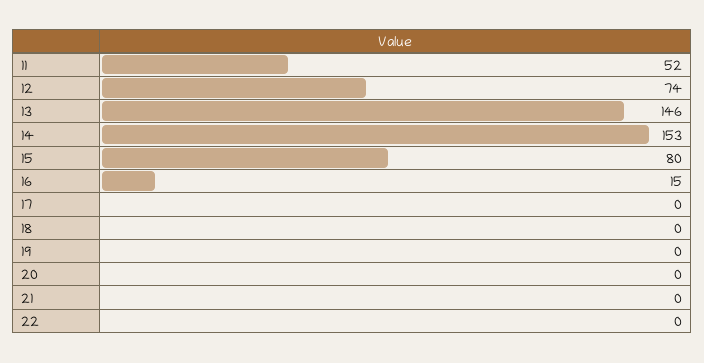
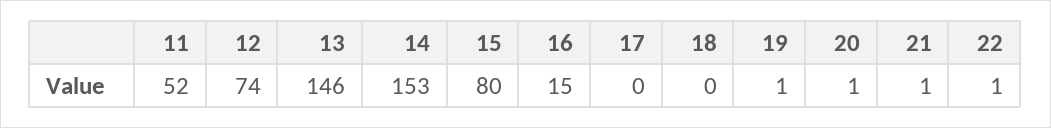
  {
    "11": 52,
    "12": 74,
    "13": 146,
    "14": 153,
    "15": 80,
    "16": 15,
    "17": 0,
    "18": 0,
-   "19": 0,
+   "19": 1,
-   "20": 0,
+   "20": 1,
-   "21": 0,
+   "21": 1,
-   "22": 0
+   "22": 1
  }

